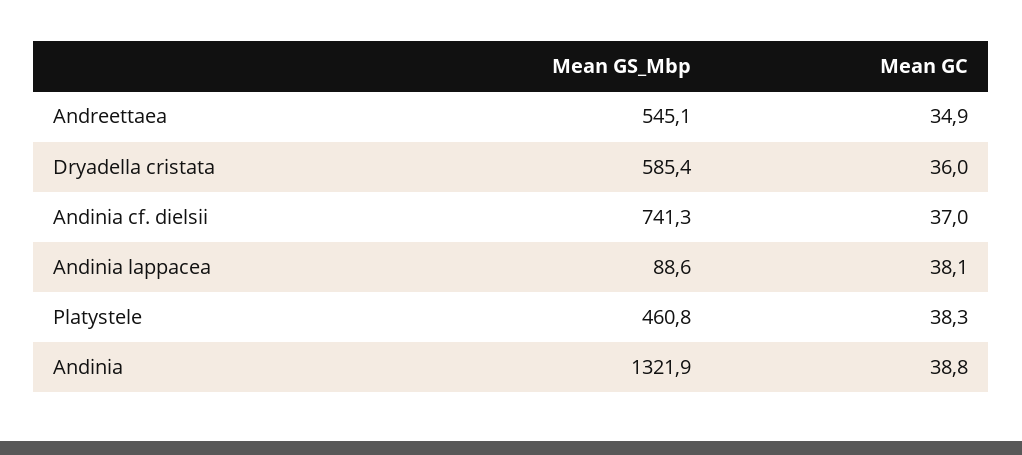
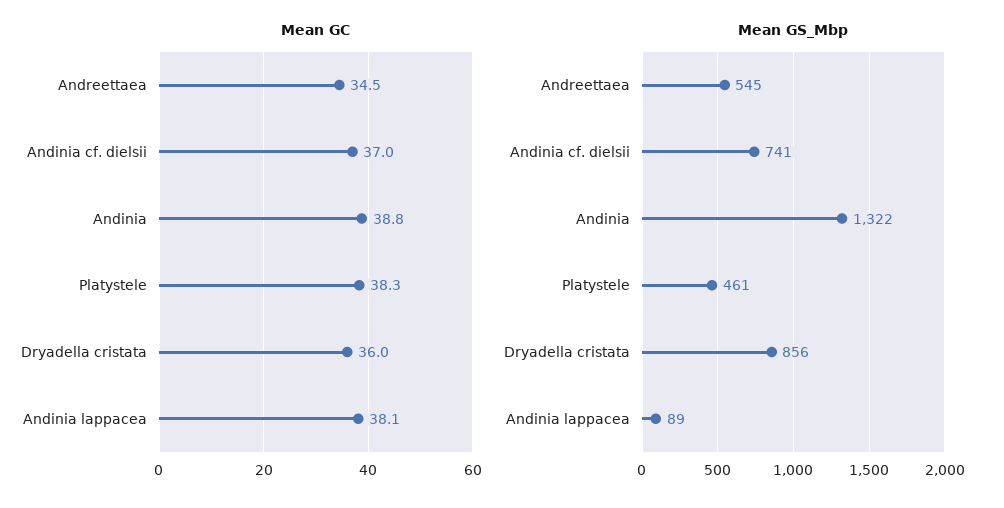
  {
    "Mean GS_Mbp": {
      "Andreettaea": 545.1,
-     "Dryadella cristata": 585.4,
+     "Dryadella cristata": 856,
      "Andinia cf. dielsii": 741.3,
      "Andinia lappacea": 88.6,
      "Platystele": 460.8,
      "Andinia": 1321.9
    },
    "Mean GC": {
-     "Andreettaea": 34.9,
+     "Andreettaea": 34.5,
      "Dryadella cristata": 36,
      "Andinia cf. dielsii": 37,
      "Andinia lappacea": 38.1,
      "Platystele": 38.3,
      "Andinia": 38.8
    }
  }

